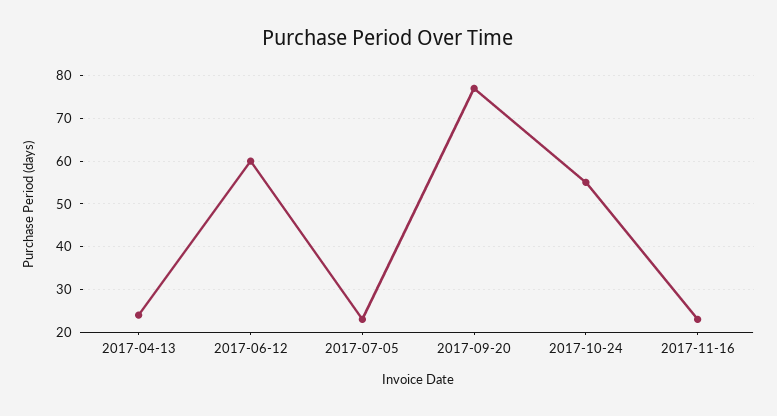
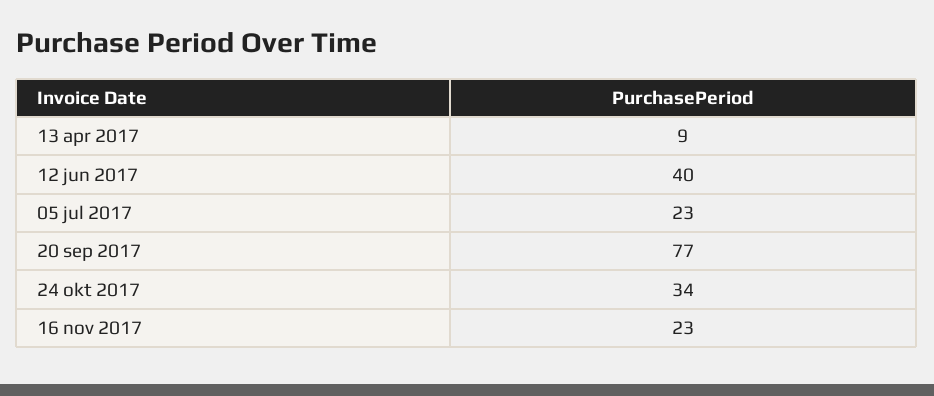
  {
-   "2017-04-13": 25,
+   "2017-04-13": 9,
-   "2017-06-12": 60,
+   "2017-06-12": 40,
    "2017-07-05": 23,
    "2017-09-20": 77,
-   "2017-10-24": 55,
+   "2017-10-24": 34,
    "2017-11-16": 23
  }

